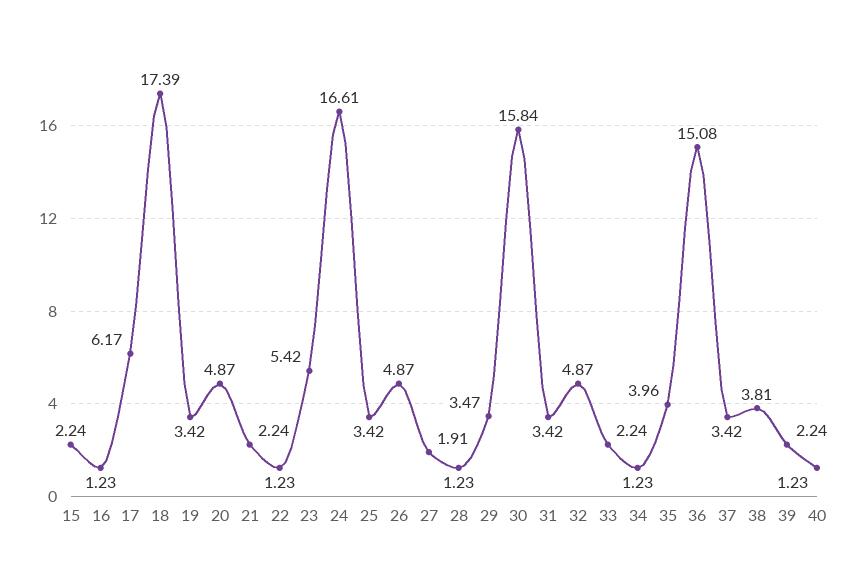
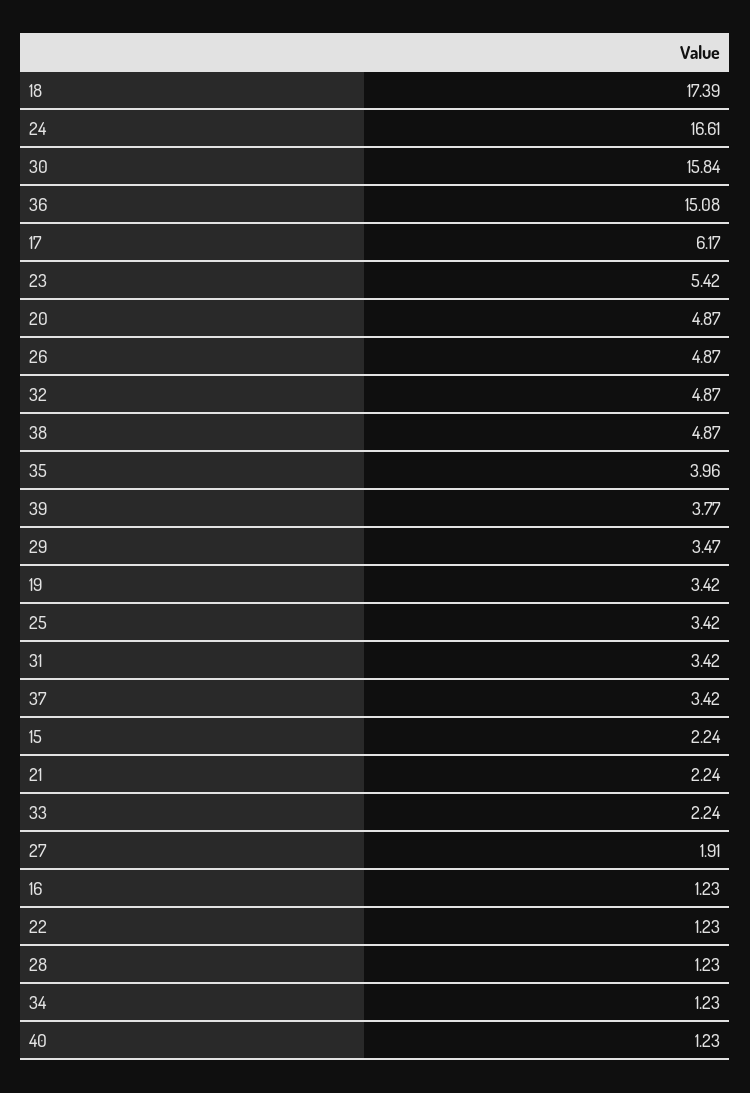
  {
    "15": 2.24,
    "16": 1.23,
    "17": 6.17,
    "18": 17.39,
    "19": 3.42,
    "20": 4.87,
    "21": 2.24,
    "22": 1.23,
    "23": 5.42,
    "24": 16.61,
    "25": 3.42,
    "26": 4.87,
    "27": 1.91,
    "28": 1.23,
    "29": 3.47,
    "30": 15.84,
    "31": 3.42,
    "32": 4.87,
    "33": 2.24,
    "34": 1.23,
    "35": 3.96,
    "36": 15.08,
    "37": 3.42,
-   "38": 3.81,
+   "38": 4.87,
-   "39": 2.24,
+   "39": 3.77,
    "40": 1.23
  }

